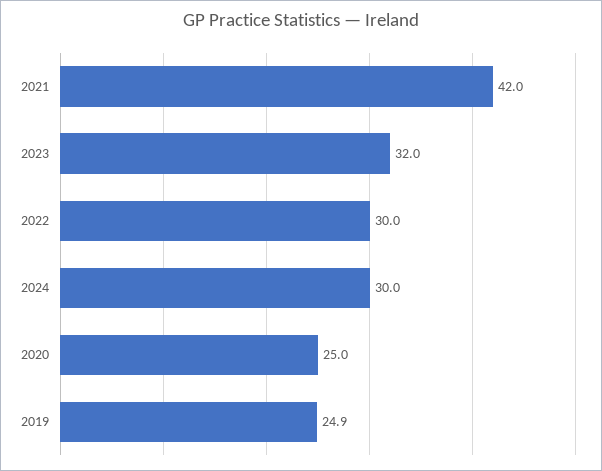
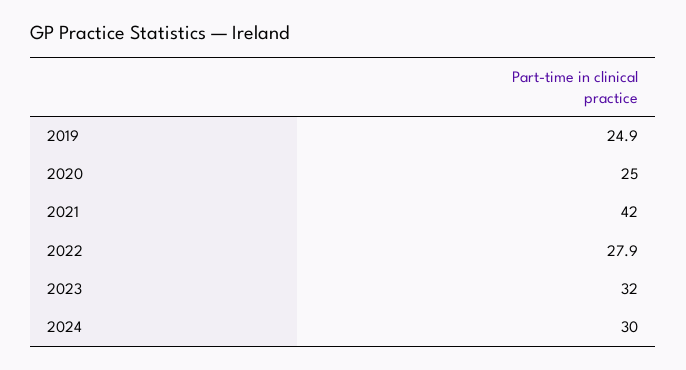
  {
    "2021": 42,
    "2023": 32,
-   "2022": 30,
+   "2022": 27.9,
    "2024": 30,
    "2020": 25,
    "2019": 24.9
  }

